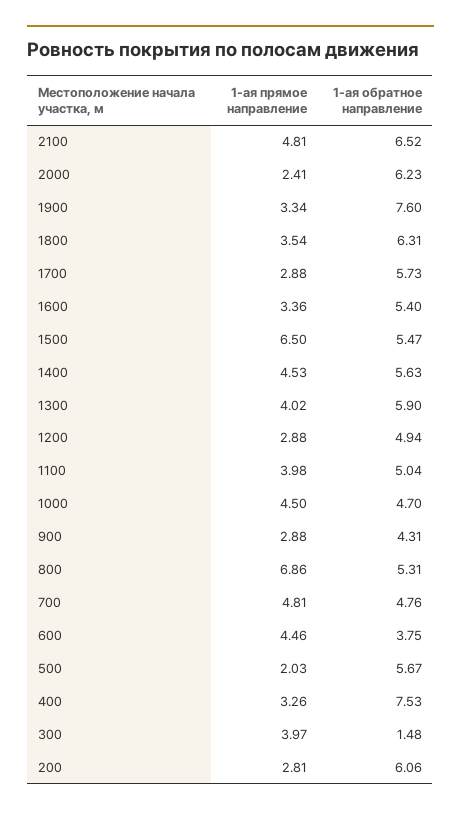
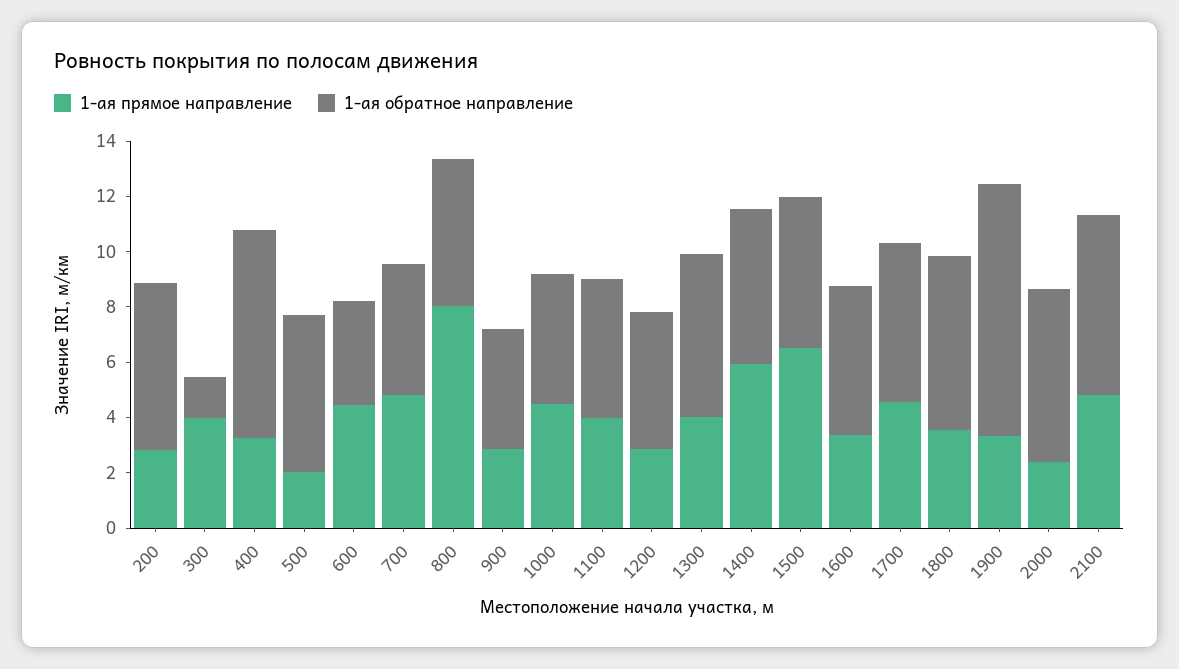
  {
    "1-ая прямое направление": {
      "2100": 4.81,
      "2000": 2.41,
      "1900": 3.34,
      "1800": 3.54,
-     "1700": 2.88,
+     "1700": 4.5,
      "1600": 3.36,
      "1500": 6.5,
-     "1400": 4.53,
+     "1400": 6,
      "1300": 4.02,
      "1200": 2.88,
      "1100": 3.98,
      "1000": 4.5,
      "900": 2.88,
-     "800": 6.86,
+     "800": 8,
      "700": 4.81,
      "600": 4.46,
      "500": 2.03,
      "400": 3.26,
      "300": 3.97,
      "200": 2.81
    },
    "1-ая обратное направление": {
      "2100": 6.52,
      "2000": 6.23,
-     "1900": 7.6,
+     "1900": 9,
      "1800": 6.31,
      "1700": 5.73,
      "1600": 5.4,
      "1500": 5.47,
      "1400": 5.63,
      "1300": 5.9,
      "1200": 4.94,
      "1100": 5.04,
      "1000": 4.7,
      "900": 4.31,
      "800": 5.31,
      "700": 4.76,
      "600": 3.75,
      "500": 5.67,
      "400": 7.53,
      "300": 1.48,
      "200": 6.06
    }
  }

